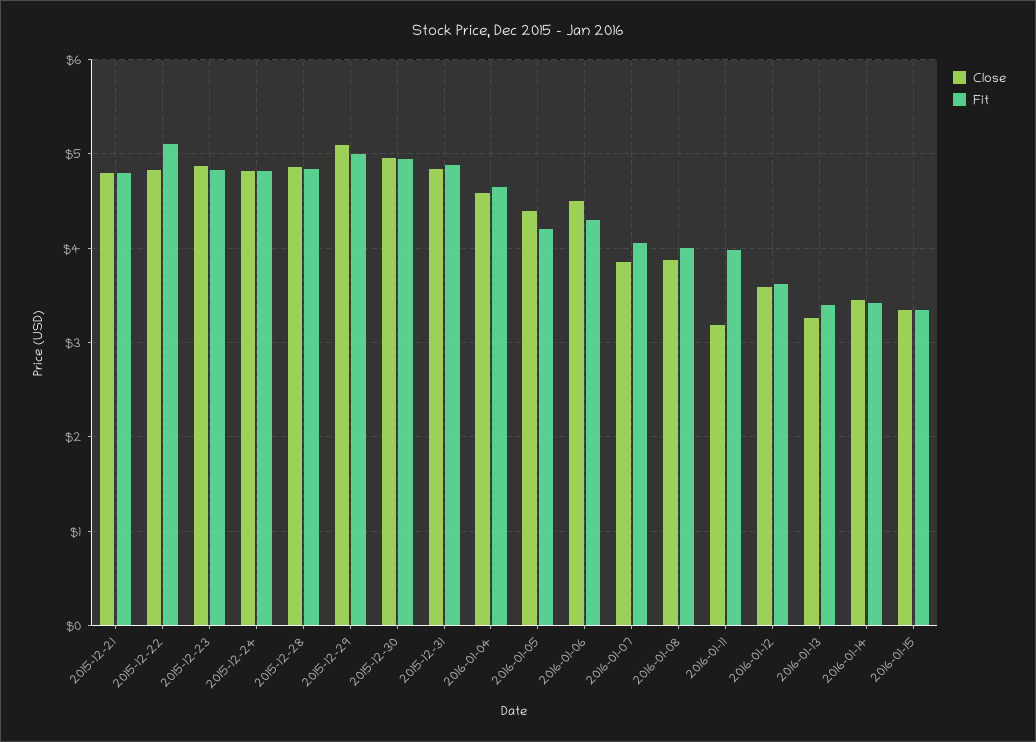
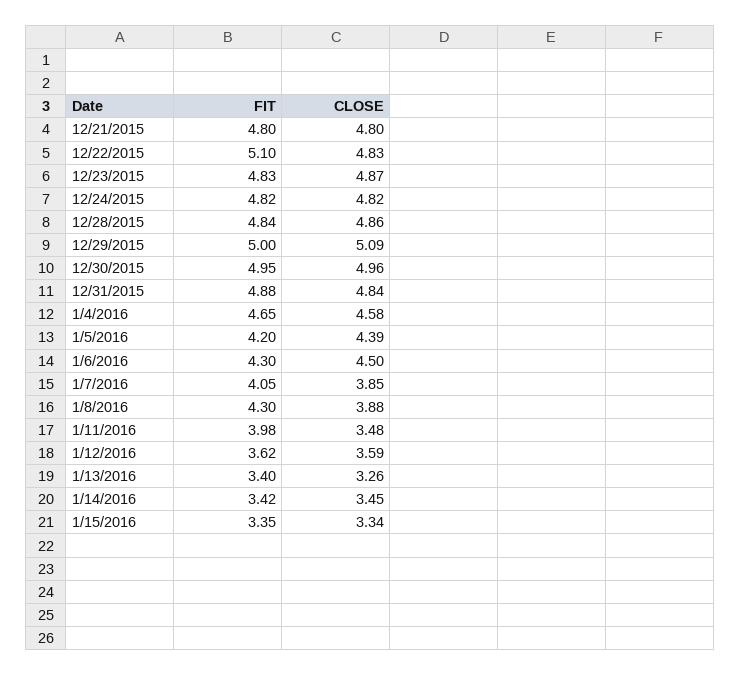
  {
    "Close": {
      "2015-12-21": 4.8,
      "2015-12-22": 4.83,
      "2015-12-23": 4.87,
      "2015-12-24": 4.82,
      "2015-12-28": 4.86,
      "2015-12-29": 5.09,
      "2015-12-30": 4.96,
      "2015-12-31": 4.84,
      "2016-01-04": 4.58,
      "2016-01-05": 4.39,
      "2016-01-06": 4.5,
      "2016-01-07": 3.85,
      "2016-01-08": 3.88,
-     "2016-01-11": 3.2,
+     "2016-01-11": 3.48,
      "2016-01-12": 3.59,
      "2016-01-13": 3.26,
      "2016-01-14": 3.45,
      "2016-01-15": 3.34
    },
    "Fit": {
      "2015-12-21": 4.8,
      "2015-12-22": 5.1,
      "2015-12-23": 4.83,
      "2015-12-24": 4.82,
      "2015-12-28": 4.84,
      "2015-12-29": 5,
      "2015-12-30": 4.95,
      "2015-12-31": 4.88,
      "2016-01-04": 4.65,
      "2016-01-05": 4.2,
      "2016-01-06": 4.3,
      "2016-01-07": 4.05,
-     "2016-01-08": 4,
+     "2016-01-08": 4.3,
      "2016-01-11": 3.98,
      "2016-01-12": 3.62,
      "2016-01-13": 3.4,
      "2016-01-14": 3.42,
      "2016-01-15": 3.35
    }
  }

